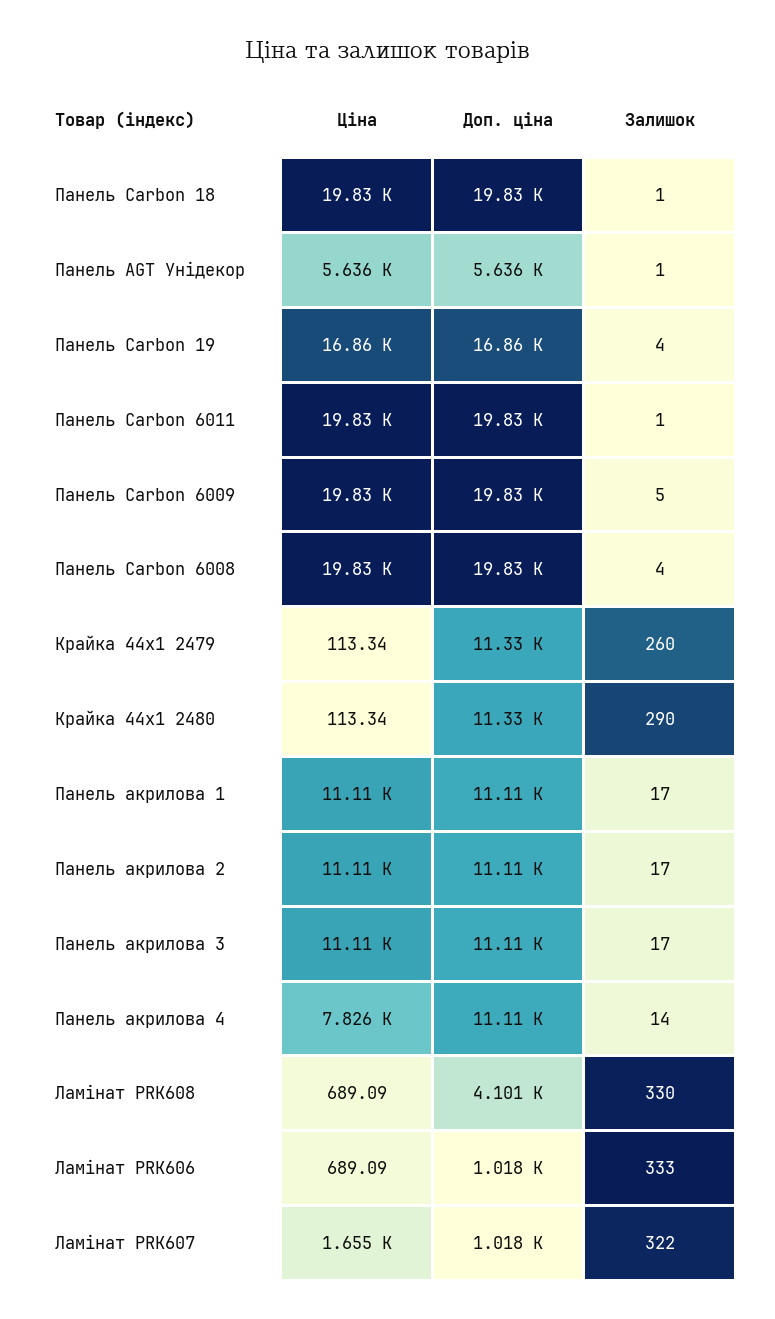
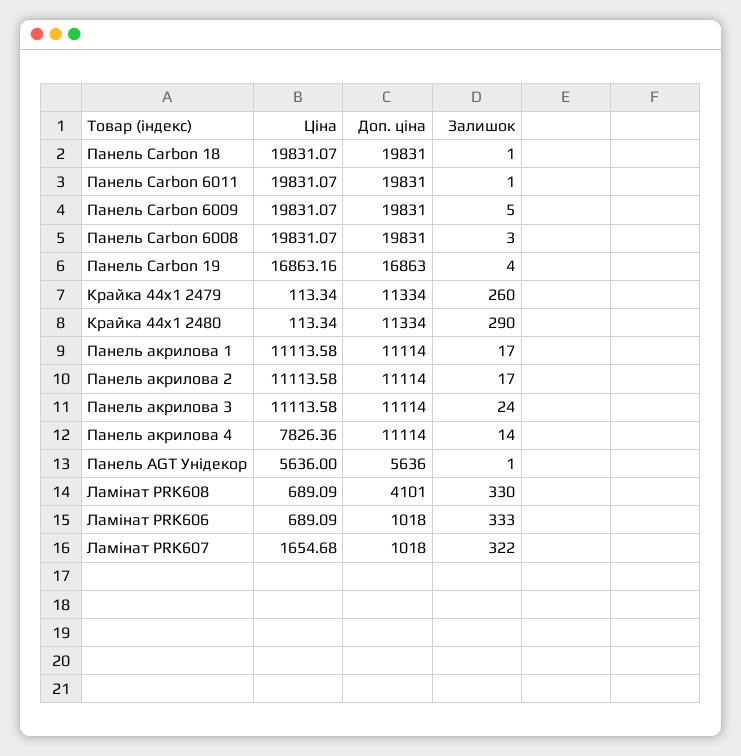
  {
    "Ціна": {
      "Панель Carbon 18": 19831.07,
      "Панель AGT Унідекор": 5636,
      "Панель Carbon 19": 16863.16,
      "Панель Carbon 6011": 19831.07,
      "Панель Carbon 6009": 19831.07,
      "Панель Carbon 6008": 19831.07,
      "Крайка 44x1 2479": 113.34,
      "Крайка 44x1 2480": 113.34,
      "Панель акрилова 1": 11113.58,
      "Панель акрилова 2": 11113.58,
      "Панель акрилова 3": 11113.58,
      "Панель акрилова 4": 7826.36,
      "Ламінат PRK608": 689.09,
      "Ламінат PRK606": 689.09,
      "Ламінат PRK607": 1654.68
    },
    "Доп. ціна": {
      "Панель Carbon 18": 19831,
      "Панель AGT Унідекор": 5636,
      "Панель Carbon 19": 16863,
      "Панель Carbon 6011": 19831,
      "Панель Carbon 6009": 19831,
      "Панель Carbon 6008": 19831,
      "Крайка 44x1 2479": 11334,
      "Крайка 44x1 2480": 11334,
      "Панель акрилова 1": 11114,
      "Панель акрилова 2": 11114,
      "Панель акрилова 3": 11114,
      "Панель акрилова 4": 11114,
      "Ламінат PRK608": 4101,
      "Ламінат PRK606": 1018,
      "Ламінат PRK607": 1018
    },
    "Залишок": {
      "Панель Carbon 18": 1,
      "Панель AGT Унідекор": 1,
      "Панель Carbon 19": 4,
      "Панель Carbon 6011": 1,
      "Панель Carbon 6009": 5,
-     "Панель Carbon 6008": 4,
+     "Панель Carbon 6008": 3,
      "Крайка 44x1 2479": 260,
      "Крайка 44x1 2480": 290,
      "Панель акрилова 1": 17,
      "Панель акрилова 2": 17,
-     "Панель акрилова 3": 17,
+     "Панель акрилова 3": 24,
      "Панель акрилова 4": 14,
      "Ламінат PRK608": 330,
      "Ламінат PRK606": 333,
      "Ламінат PRK607": 322
    }
  }

